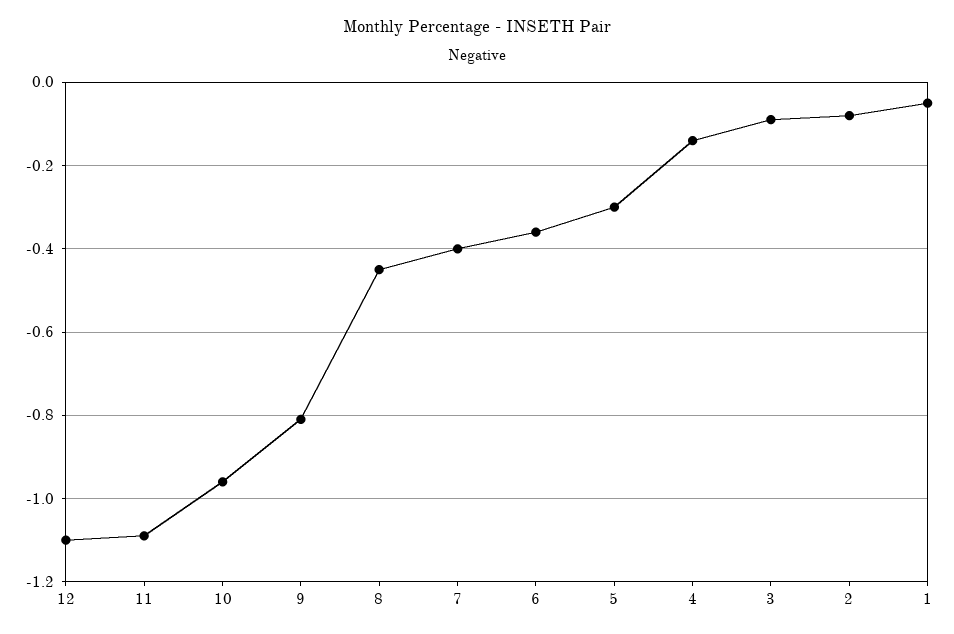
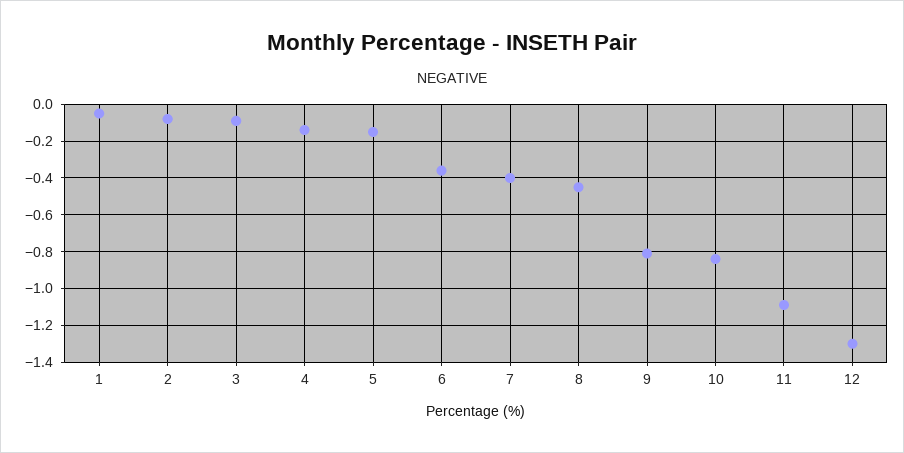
  {
-   "12": -1.1,
+   "12": -1.3,
    "11": -1.1,
-   "10": -0.95,
+   "10": -0.85,
    "9": -0.8,
    "8": -0.45,
    "7": -0.4,
    "6": -0.35,
-   "5": -0.3,
+   "5": -0.15,
    "4": -0.15,
    "3": -0.1,
    "2": -0.1,
    "1": -0.05
  }

